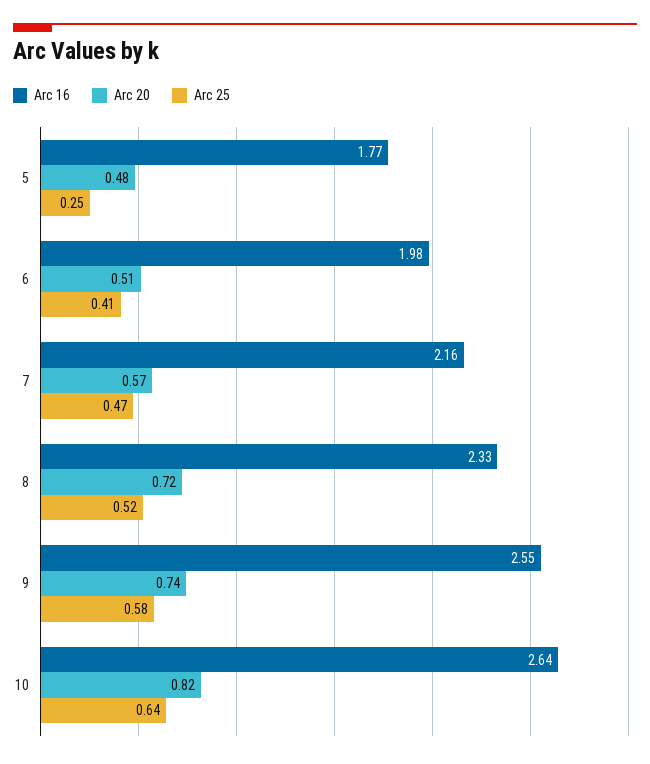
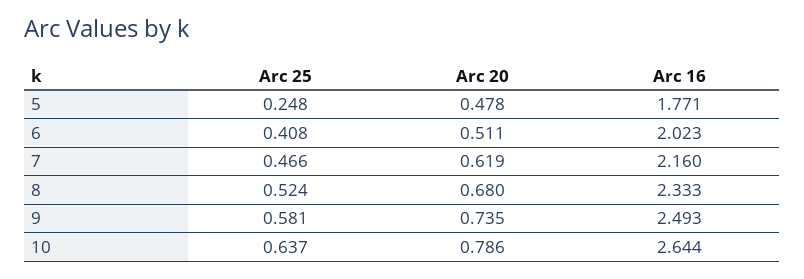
  {
    "Arc 16": {
      "5": 1.771,
-     "6": 1.98,
+     "6": 2.023,
      "7": 2.16,
      "8": 2.333,
-     "9": 2.55,
+     "9": 2.493,
      "10": 2.644
    },
    "Arc 20": {
      "5": 0.478,
      "6": 0.511,
-     "7": 0.57,
+     "7": 0.619,
-     "8": 0.72,
+     "8": 0.68,
      "9": 0.735,
-     "10": 0.82
+     "10": 0.786
    },
    "Arc 25": {
      "5": 0.248,
      "6": 0.408,
      "7": 0.466,
      "8": 0.524,
      "9": 0.581,
      "10": 0.637
    }
  }

